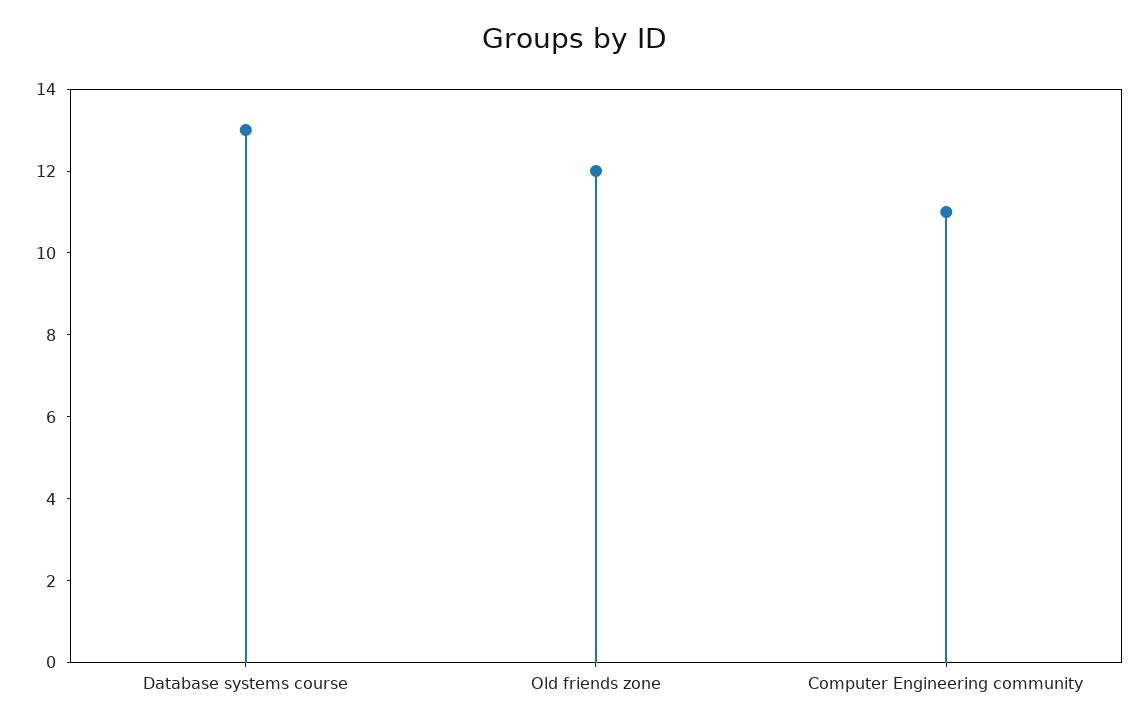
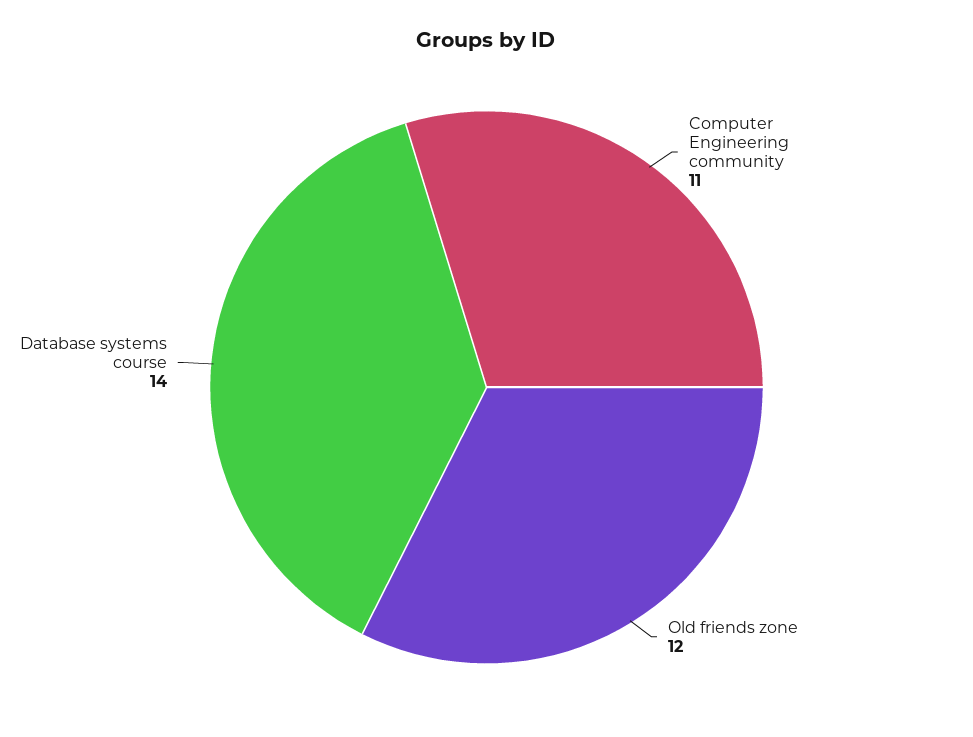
  {
-   "Database systems course": 13,
+   "Database systems course": 14,
    "Old friends zone": 12,
    "Computer Engineering community": 11
  }

